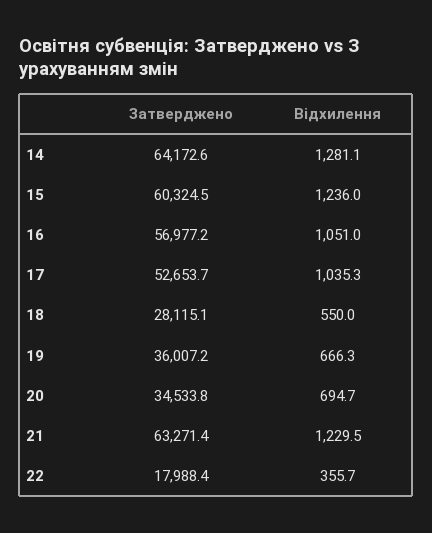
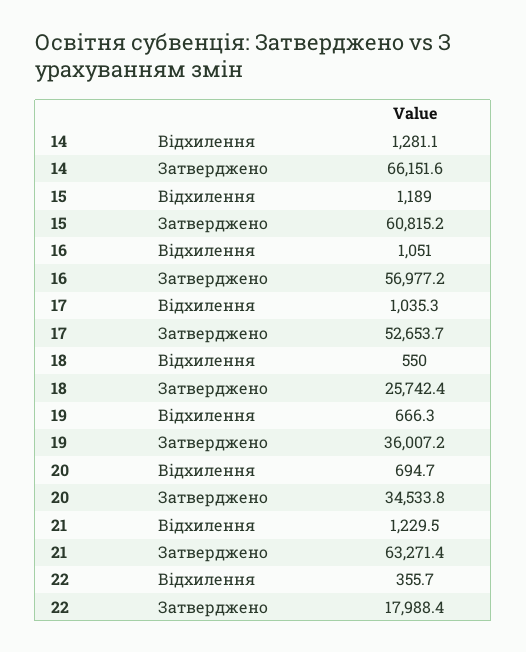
  {
    "Затверджено": {
-     "14": 64172.6,
+     "14": 66151.6,
-     "15": 60324.5,
+     "15": 60815.2,
      "16": 56977.2,
      "17": 52653.7,
-     "18": 28115.1,
+     "18": 25742.4,
      "19": 36007.2,
      "20": 34533.8,
      "21": 63271.4,
      "22": 17988.4
    },
    "Відхилення": {
      "14": 1281.1,
-     "15": 1236,
+     "15": 1189,
      "16": 1051,
      "17": 1035.3,
      "18": 550,
      "19": 666.3,
      "20": 694.7,
      "21": 1229.5,
      "22": 355.7
    }
  }

